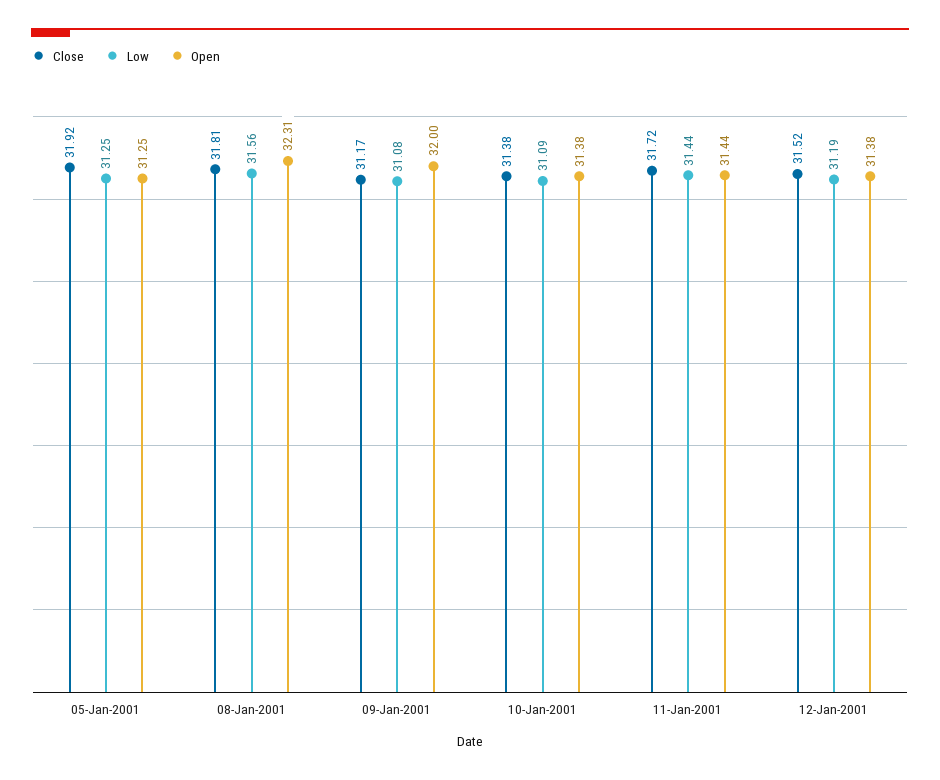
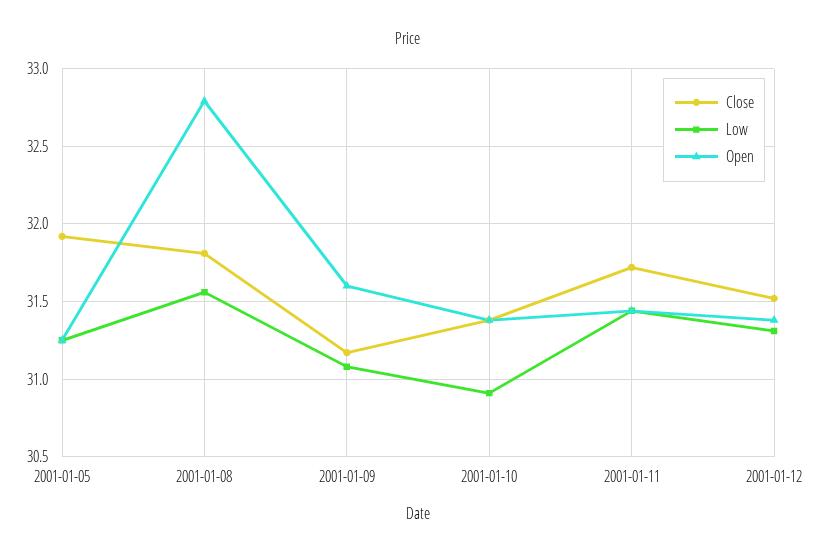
  {
    "Close": {
      "05-Jan-2001": 31.92,
      "08-Jan-2001": 31.81,
      "09-Jan-2001": 31.17,
      "10-Jan-2001": 31.38,
      "11-Jan-2001": 31.72,
      "12-Jan-2001": 31.52
    },
    "Low": {
      "05-Jan-2001": 31.25,
      "08-Jan-2001": 31.56,
      "09-Jan-2001": 31.08,
-     "10-Jan-2001": 31.09,
+     "10-Jan-2001": 30.9,
      "11-Jan-2001": 31.44,
-     "12-Jan-2001": 31.19
+     "12-Jan-2001": 31.3
    },
    "Open": {
      "05-Jan-2001": 31.25,
-     "08-Jan-2001": 32.31,
+     "08-Jan-2001": 32.8,
-     "09-Jan-2001": 32,
+     "09-Jan-2001": 31.6,
      "10-Jan-2001": 31.38,
      "11-Jan-2001": 31.44,
      "12-Jan-2001": 31.38
    }
  }

